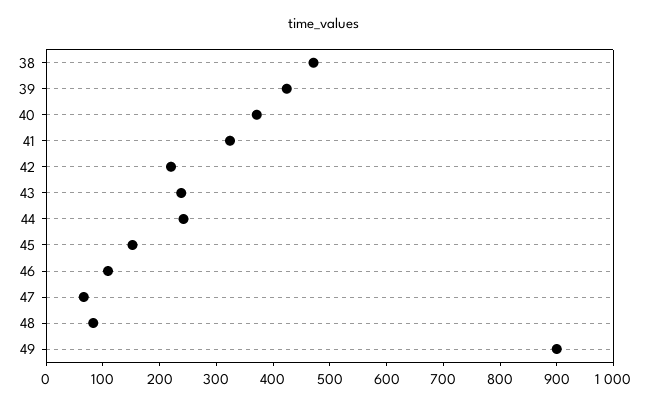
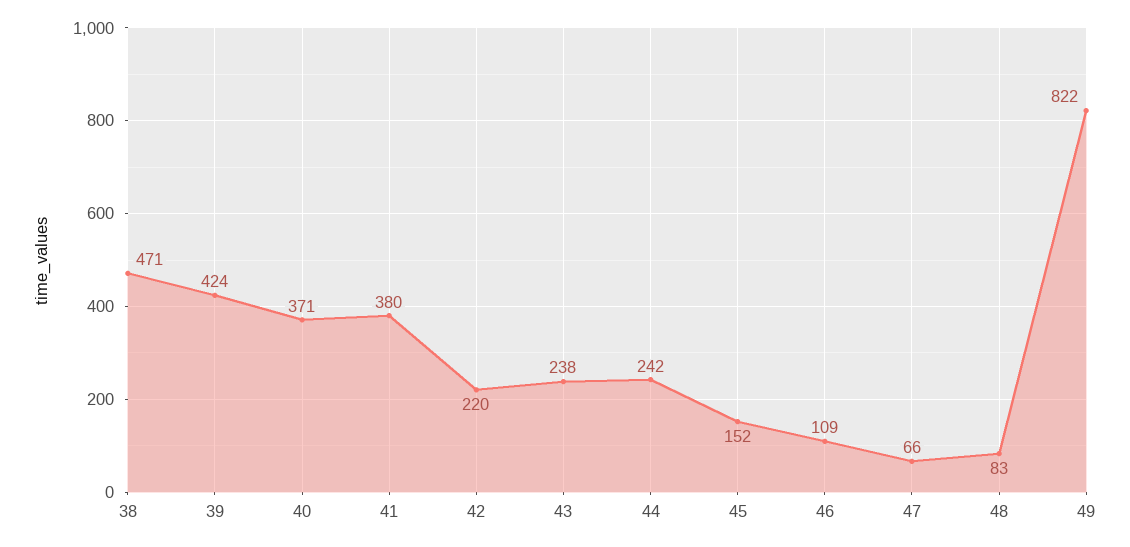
  {
    "38": 471,
    "39": 424,
    "40": 371,
-   "41": 320,
+   "41": 380,
    "42": 220,
    "43": 238,
    "44": 242,
    "45": 152,
    "46": 109,
    "47": 66,
    "48": 83,
-   "49": 900
+   "49": 822
  }

